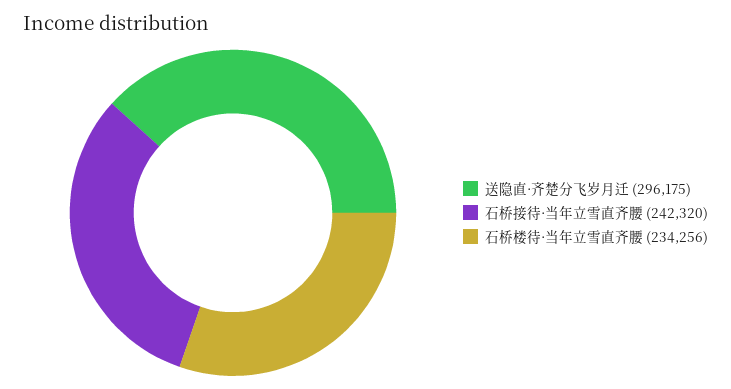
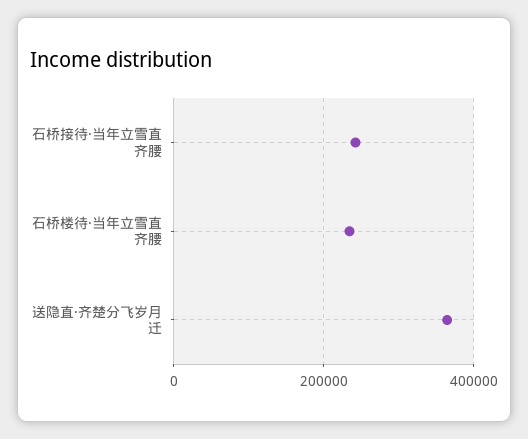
  {
-   "送隐直·齐楚分飞岁月迁": 296175,
+   "送隐直·齐楚分飞岁月迁": 360000,
    "石桥接待·当年立雪直齐腰": 242320,
    "石桥楼待·当年立雪直齐腰": 234256
  }

